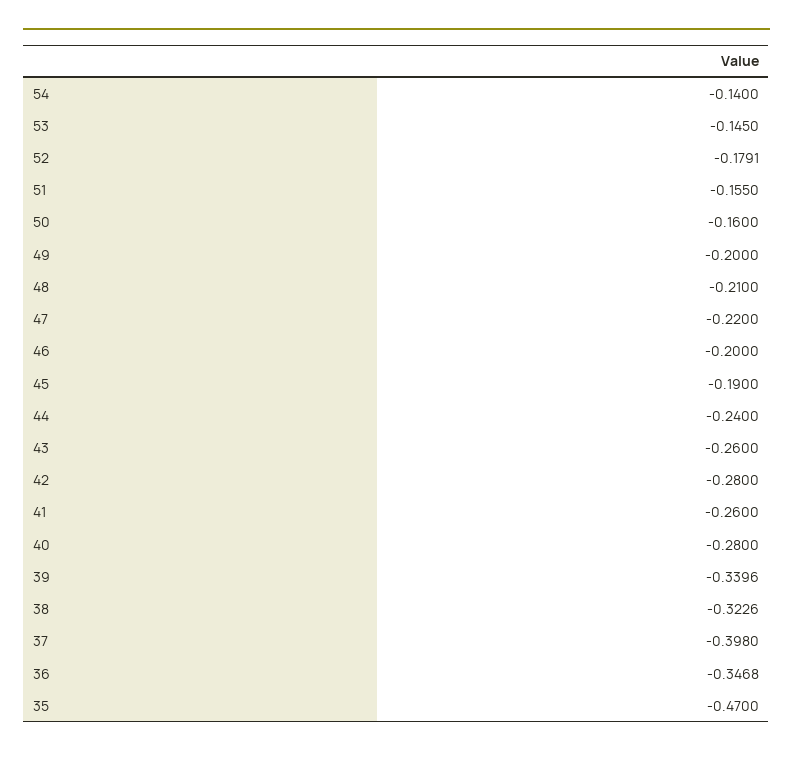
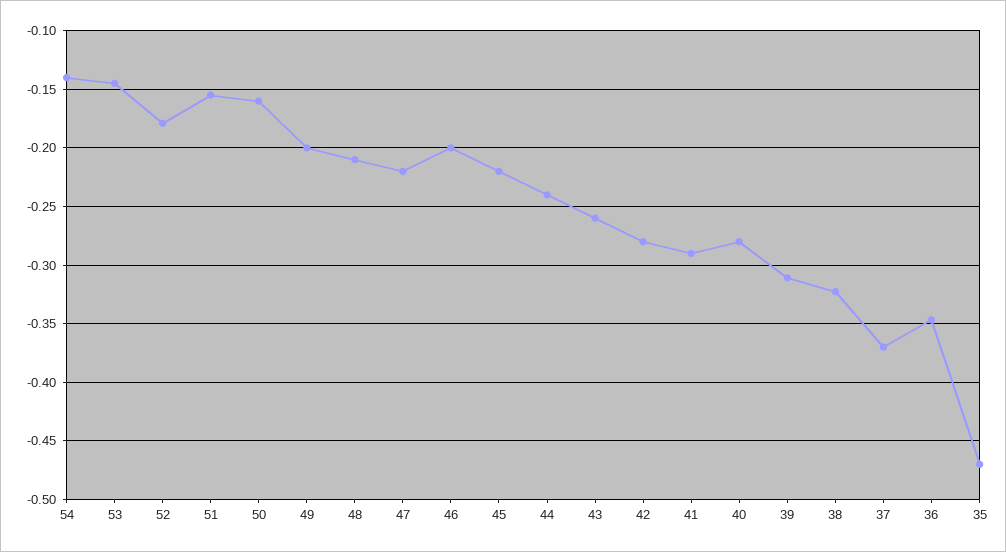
  {
    "54": -0.14,
    "53": -0.145,
    "52": -0.1791,
    "51": -0.155,
    "50": -0.16,
    "49": -0.2,
    "48": -0.21,
    "47": -0.22,
    "46": -0.2,
-   "45": -0.19,
+   "45": -0.22,
    "44": -0.24,
    "43": -0.26,
    "42": -0.28,
-   "41": -0.26,
+   "41": -0.29,
    "40": -0.28,
-   "39": -0.3396,
+   "39": -0.31,
    "38": -0.3226,
-   "37": -0.398,
+   "37": -0.37,
    "36": -0.3468,
    "35": -0.47
  }

